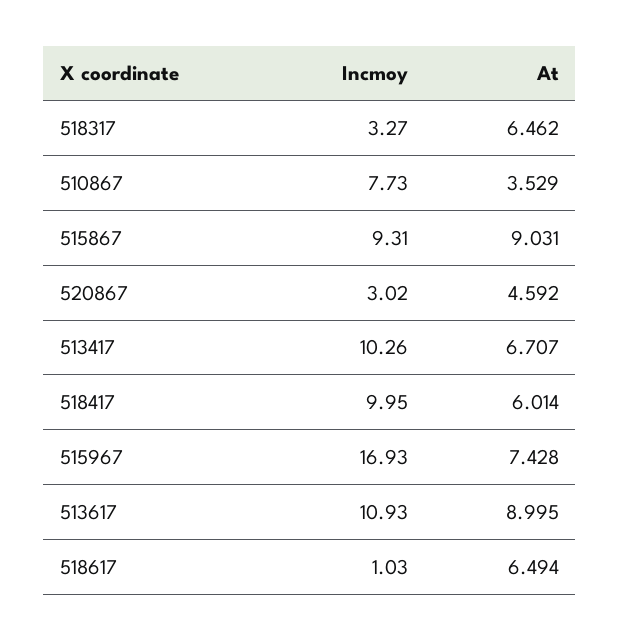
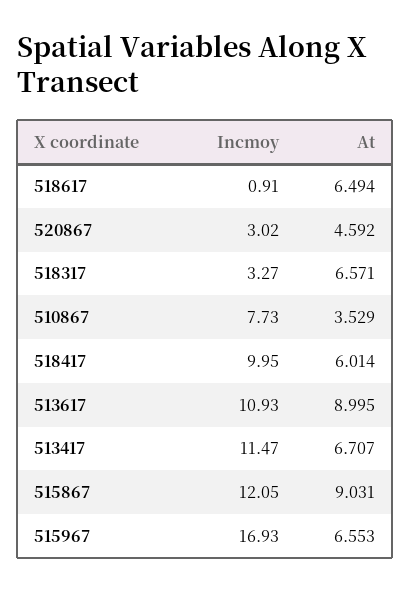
  {
    "Incmoy": {
      "518317": 3.27,
      "510867": 7.73,
-     "515867": 9.31,
+     "515867": 12.05,
      "520867": 3.02,
-     "513417": 10.26,
+     "513417": 11.47,
      "518417": 9.95,
      "515967": 16.93,
      "513617": 10.93,
-     "518617": 1.03
+     "518617": 0.91
    },
    "At": {
-     "518317": 6.462,
+     "518317": 6.571,
      "510867": 3.529,
      "515867": 9.031,
      "520867": 4.592,
      "513417": 6.707,
      "518417": 6.014,
-     "515967": 7.428,
+     "515967": 6.553,
      "513617": 8.995,
      "518617": 6.494
    }
  }

